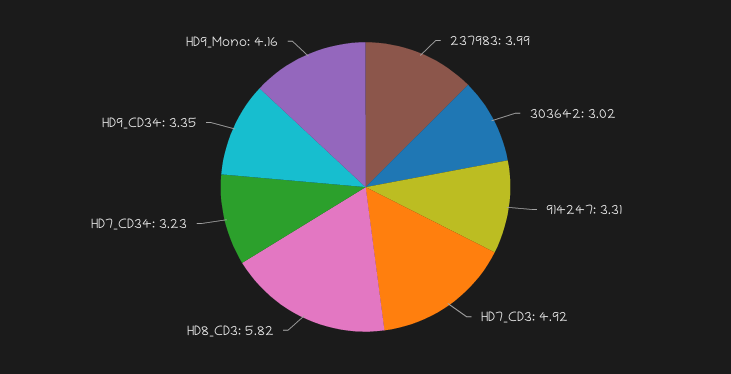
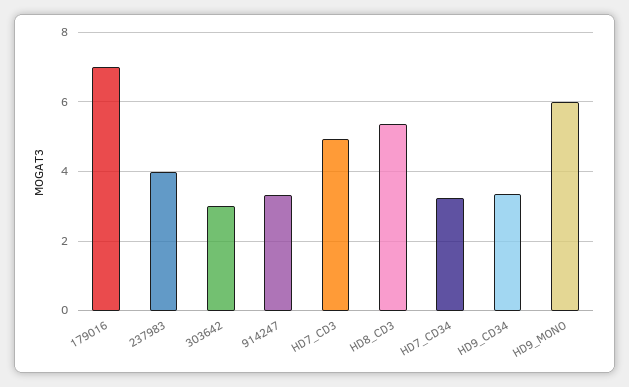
  {
    "237983": 3.99,
    "303642": 3.02,
    "914247": 3.31,
    "HD7_CD3": 4.92,
-   "HD8_CD3": 5.82,
+   "HD8_CD3": 5.4,
    "HD7_CD34": 3.23,
    "HD9_CD34": 3.35,
-   "HD9_Mono": 4.16
+   "HD9_Mono": 6,
+   "179016": 7
  }

